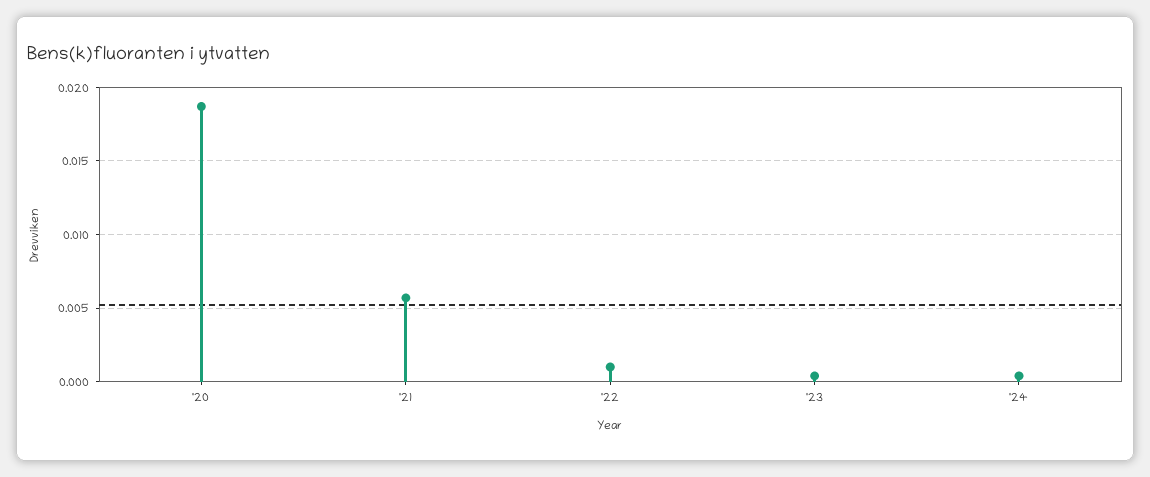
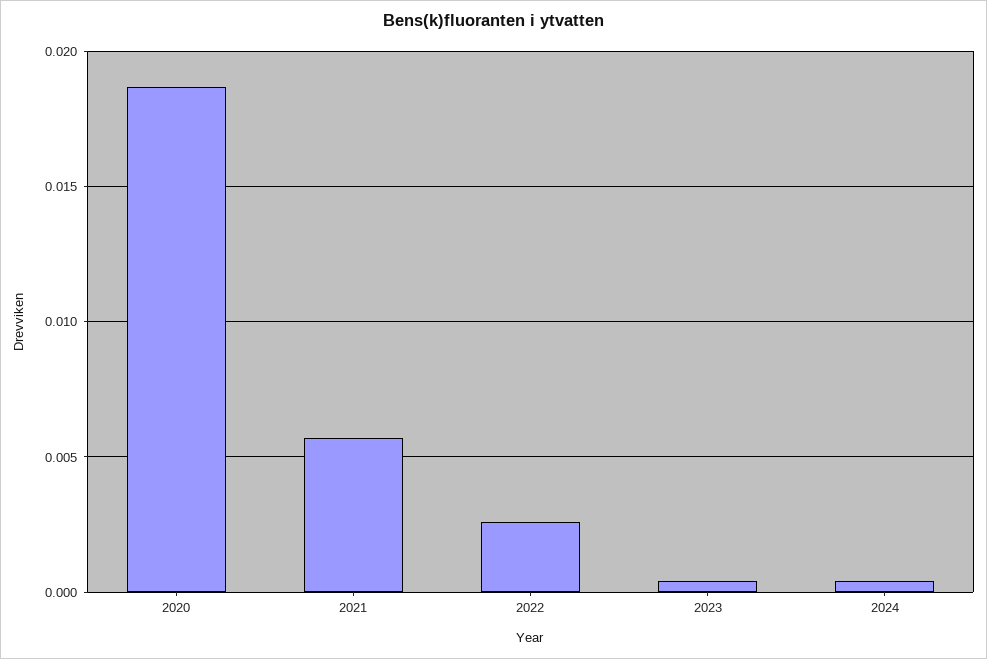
  {
    "'20": 0.0185,
    "'21": 0.0055,
-   "'22": 0.001,
+   "'22": 0.0025,
    "'23": 0.0005,
    "'24": 0.0005
  }

